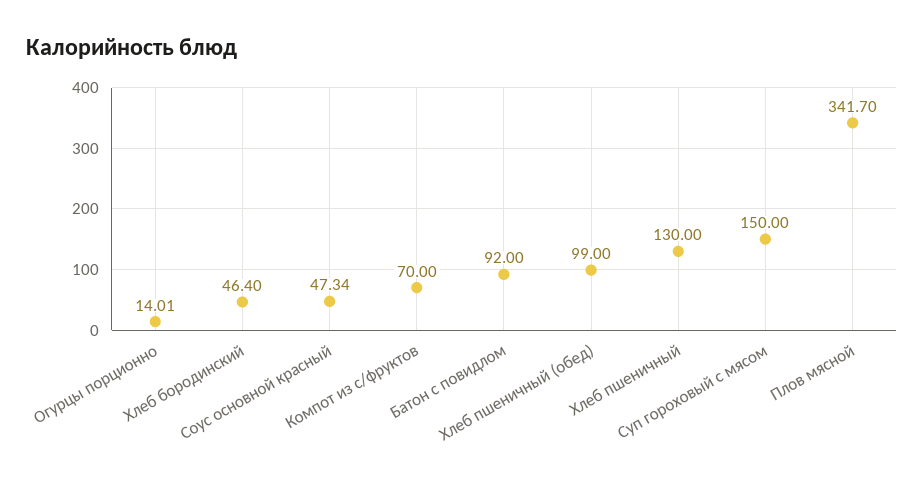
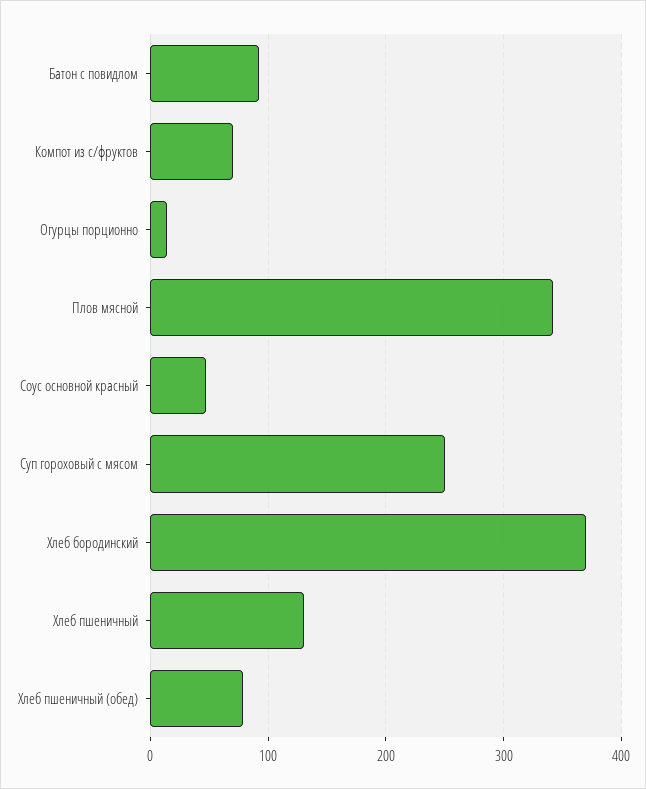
  {
    "Огурцы порционно": 14.01,
-   "Хлеб бородинский": 46.4,
+   "Хлеб бородинский": 370,
    "Соус основной красный": 47.34,
    "Компот из с/фруктов": 70,
    "Батон с повидлом": 92,
-   "Хлеб пшеничный (обед)": 99,
+   "Хлеб пшеничный (обед)": 80,
    "Хлеб пшеничный": 130,
-   "Суп гороховый с мясом": 150,
+   "Суп гороховый с мясом": 250,
    "Плов мясной": 341.7
  }

